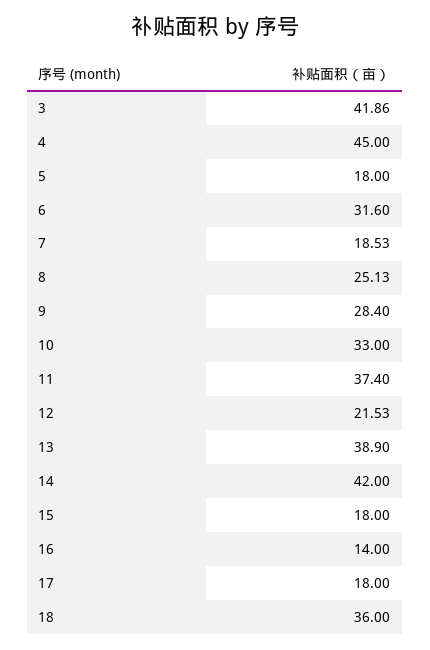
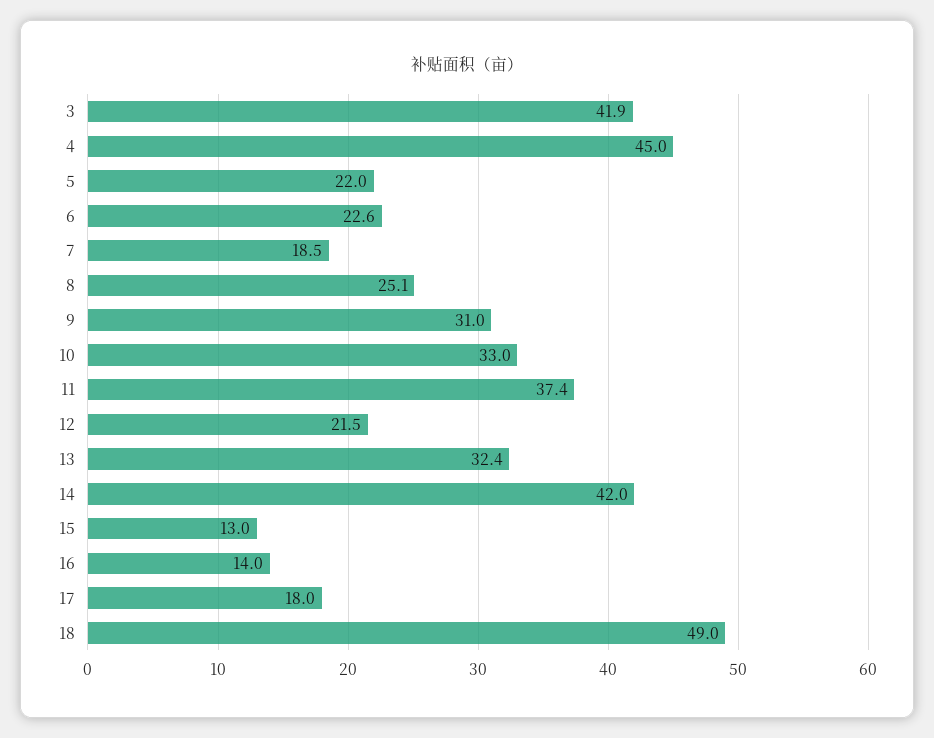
  {
    "3": 41.86,
    "4": 45,
-   "5": 18,
+   "5": 22,
-   "6": 31.6,
+   "6": 22.6,
    "7": 18.53,
    "8": 25.13,
-   "9": 28.4,
+   "9": 31,
    "10": 33,
    "11": 37.4,
    "12": 21.53,
-   "13": 38.9,
+   "13": 32.4,
    "14": 42,
-   "15": 18,
+   "15": 13,
    "16": 14,
    "17": 18,
-   "18": 36
+   "18": 49
  }

